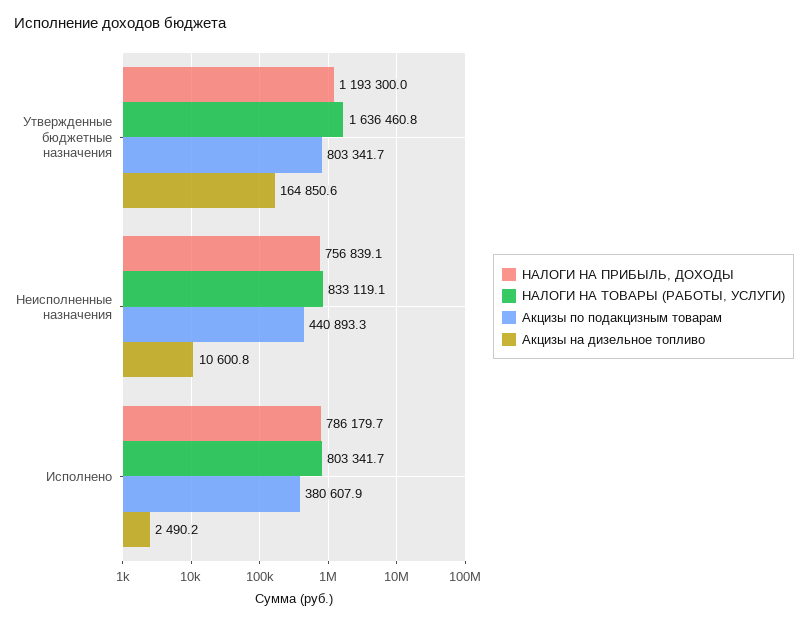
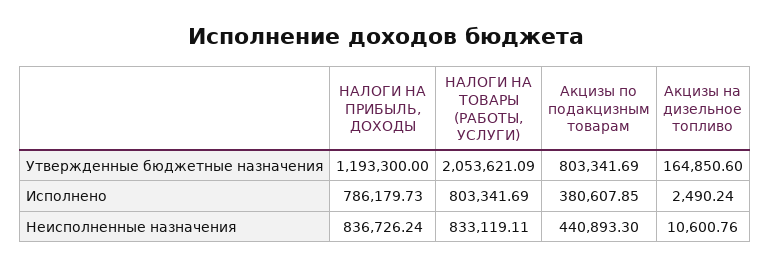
  {
    "НАЛОГИ НА ПРИБЫЛЬ, ДОХОДЫ": {
      "Утвержденные бюджетные назначения": 1193300,
-     "Неисполненные назначения": 756839.1,
+     "Неисполненные назначения": 836726.24,
      "Исполнено": 786179.73
    },
    "НАЛОГИ НА ТОВАРЫ (РАБОТЫ, УСЛУГИ)": {
-     "Утвержденные бюджетные назначения": 1636460.8,
+     "Утвержденные бюджетные назначения": 2053621.09,
      "Неисполненные назначения": 833119.11,
      "Исполнено": 803341.69
    },
    "Акцизы по подакцизным товарам": {
      "Утвержденные бюджетные назначения": 803341.69,
      "Неисполненные назначения": 440893.3,
      "Исполнено": 380607.85
    },
    "Акцизы на дизельное топливо": {
      "Утвержденные бюджетные назначения": 164850.6,
      "Неисполненные назначения": 10600.76,
      "Исполнено": 2490.24
    }
  }

